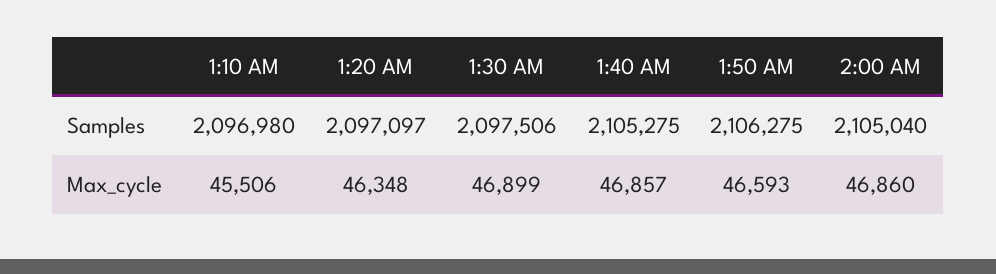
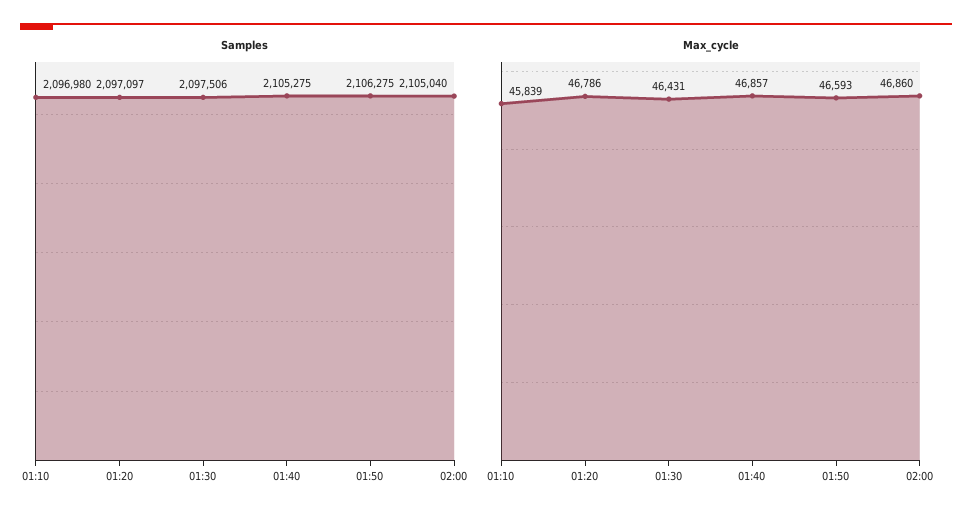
  {
    "Samples": {
      "1:10 AM": 2096980,
      "1:20 AM": 2097097,
      "1:30 AM": 2097506,
      "1:40 AM": 2105275,
      "1:50 AM": 2106275,
      "2:00 AM": 2105040
    },
    "Max_cycle": {
-     "1:10 AM": 45506,
+     "1:10 AM": 45839,
-     "1:20 AM": 46348,
+     "1:20 AM": 46786,
-     "1:30 AM": 46899,
+     "1:30 AM": 46431,
      "1:40 AM": 46857,
      "1:50 AM": 46593,
      "2:00 AM": 46860
    }
  }

